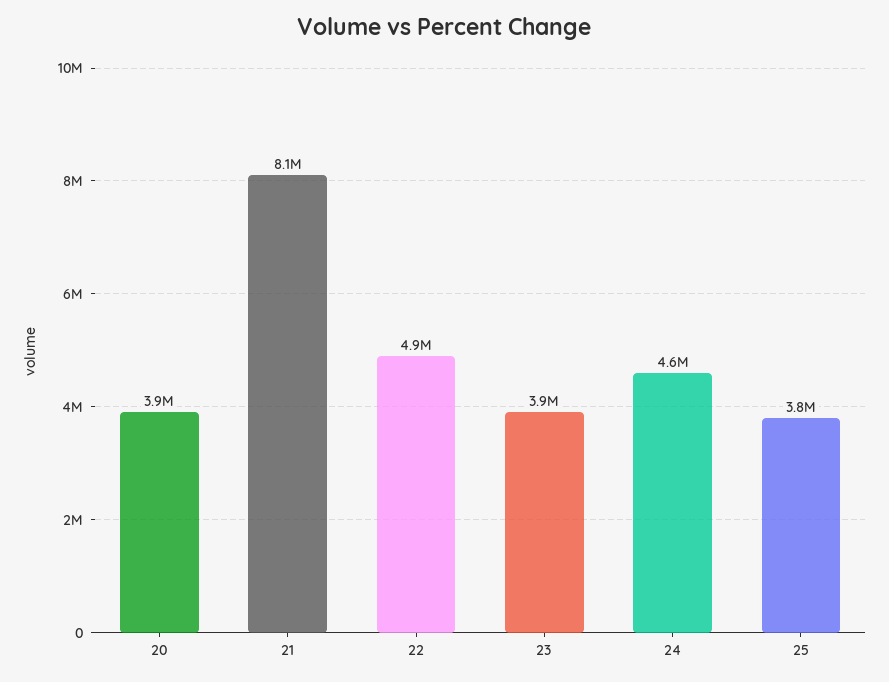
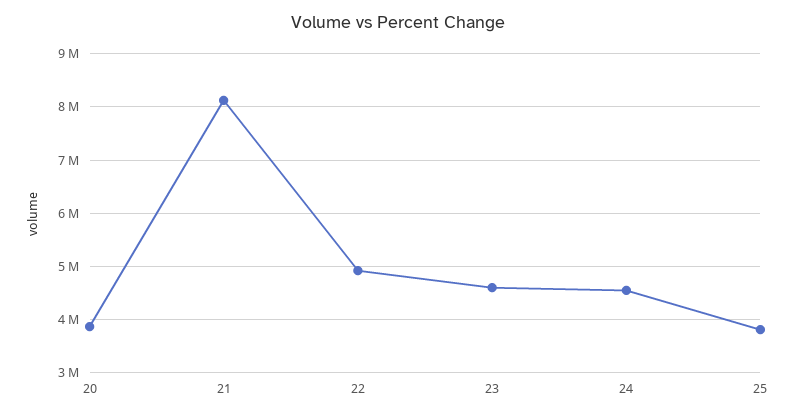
  {
    "20": 3900000,
    "21": 8100000,
    "22": 4900000,
-   "23": 3900000,
+   "23": 4600000,
    "24": 4600000,
    "25": 3800000
  }

